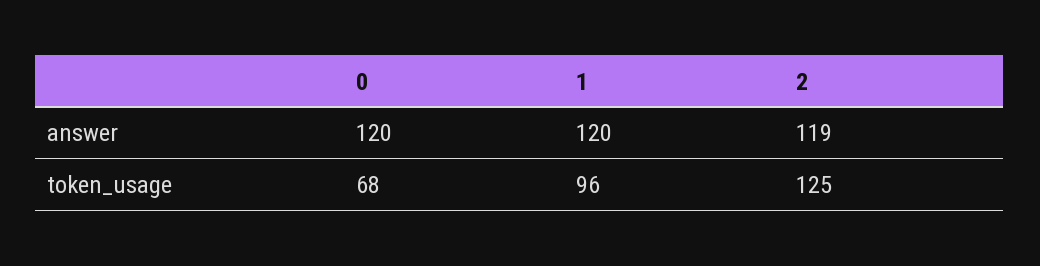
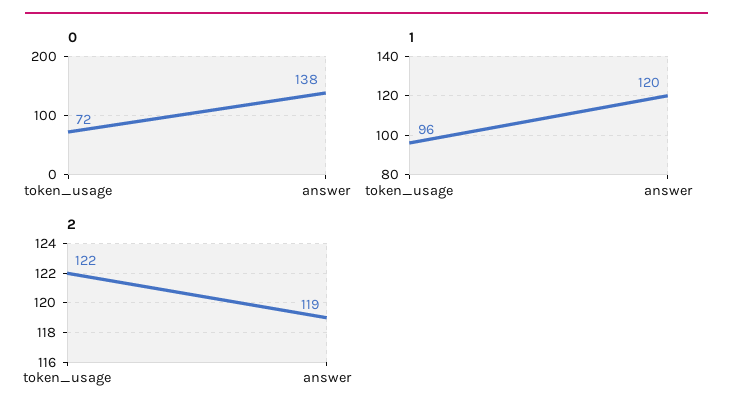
  {
    "0": {
-     "answer": 120,
+     "answer": 138,
-     "token_usage": 68
+     "token_usage": 72
    },
    "1": {
      "answer": 120,
      "token_usage": 96
    },
    "2": {
      "answer": 119,
-     "token_usage": 125
+     "token_usage": 122
    }
  }

